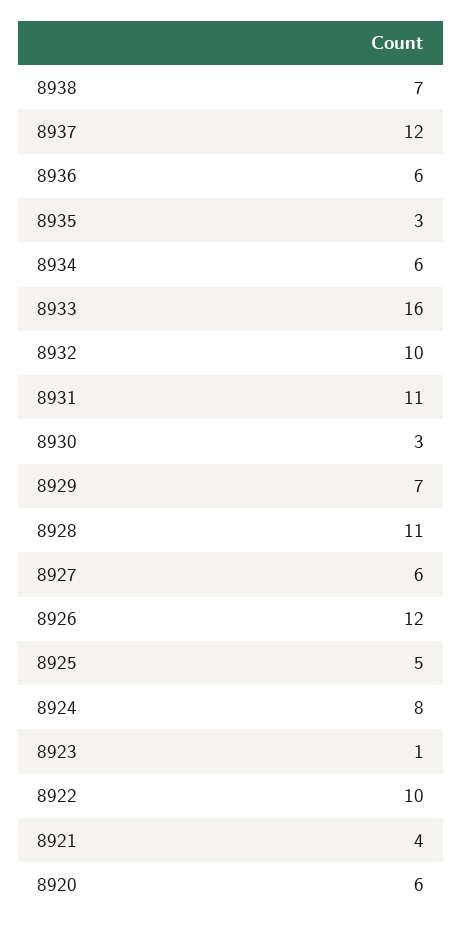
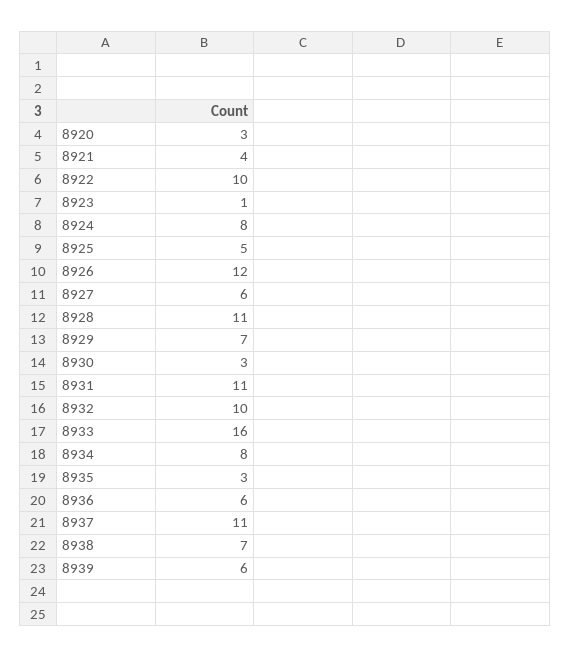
  {
    "8938": 7,
-   "8937": 12,
+   "8937": 11,
    "8936": 6,
    "8935": 3,
-   "8934": 6,
+   "8934": 8,
    "8933": 16,
    "8932": 10,
    "8931": 11,
    "8930": 3,
    "8929": 7,
    "8928": 11,
    "8927": 6,
    "8926": 12,
    "8925": 5,
    "8924": 8,
    "8923": 1,
    "8922": 10,
    "8921": 4,
-   "8920": 6
+   "8920": 3,
+   "8939": 6
  }

